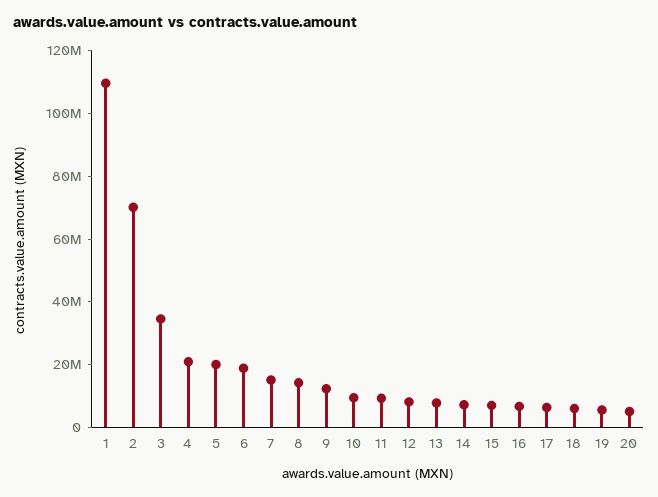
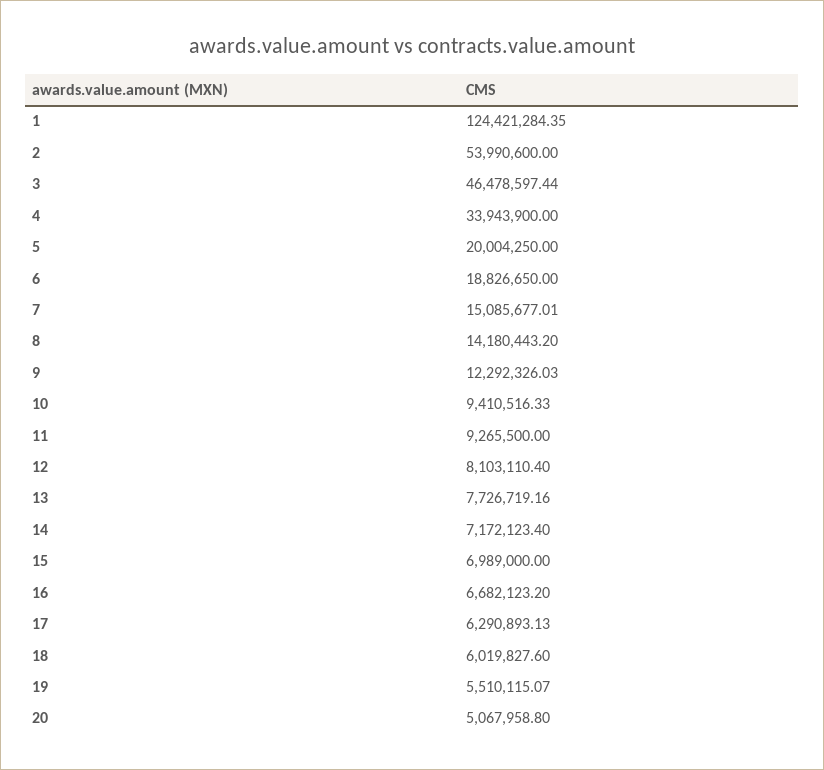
  {
-   "1": 110000000,
+   "1": 124421284.35,
-   "2": 70000000,
+   "2": 53990600,
-   "3": 35000000,
+   "3": 46478597.44,
-   "4": 20000000,
+   "4": 33943900,
    "5": 20004250,
    "6": 18826650,
    "7": 15085677.01,
    "8": 14180443.2,
    "9": 12292326.03,
    "10": 9410516.33,
    "11": 9265500,
    "12": 8103110.4,
    "13": 7726719.16,
    "14": 7172123.4,
    "15": 6989000,
    "16": 6682123.2,
    "17": 6290893.13,
    "18": 6019827.6,
    "19": 5510115.07,
    "20": 5067958.8
  }

